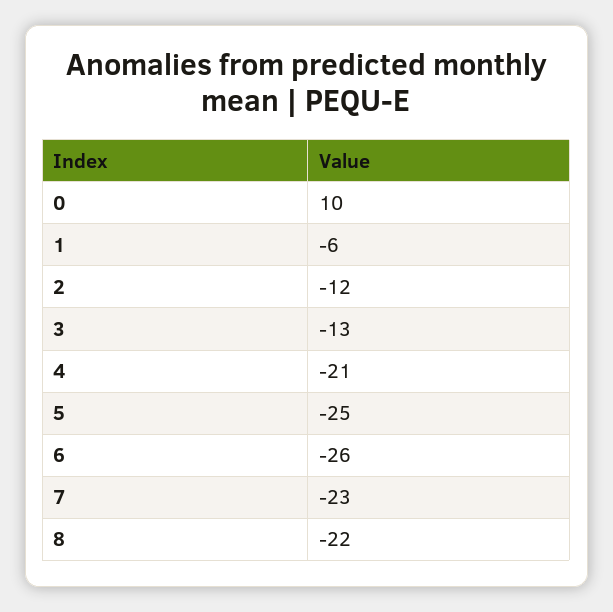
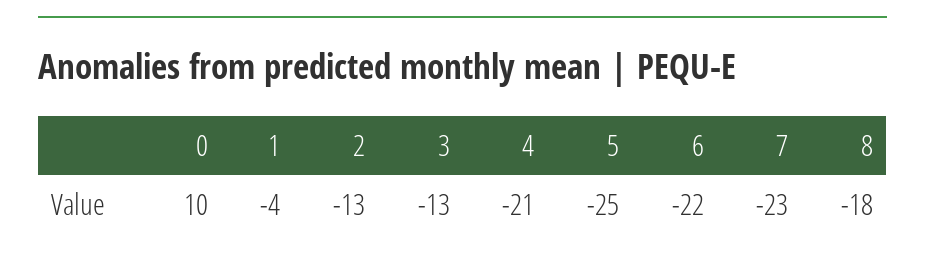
  {
    "0": 10,
-   "1": -6,
+   "1": -4,
-   "2": -12,
+   "2": -13,
    "3": -13,
    "4": -21,
    "5": -25,
-   "6": -26,
+   "6": -22,
    "7": -23,
-   "8": -22
+   "8": -18
  }

